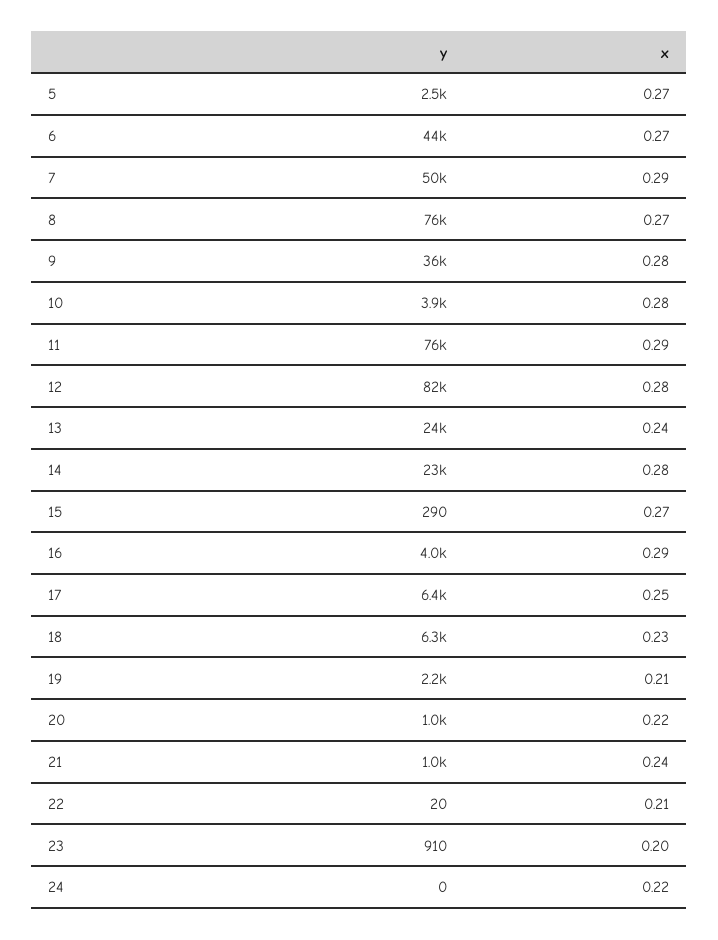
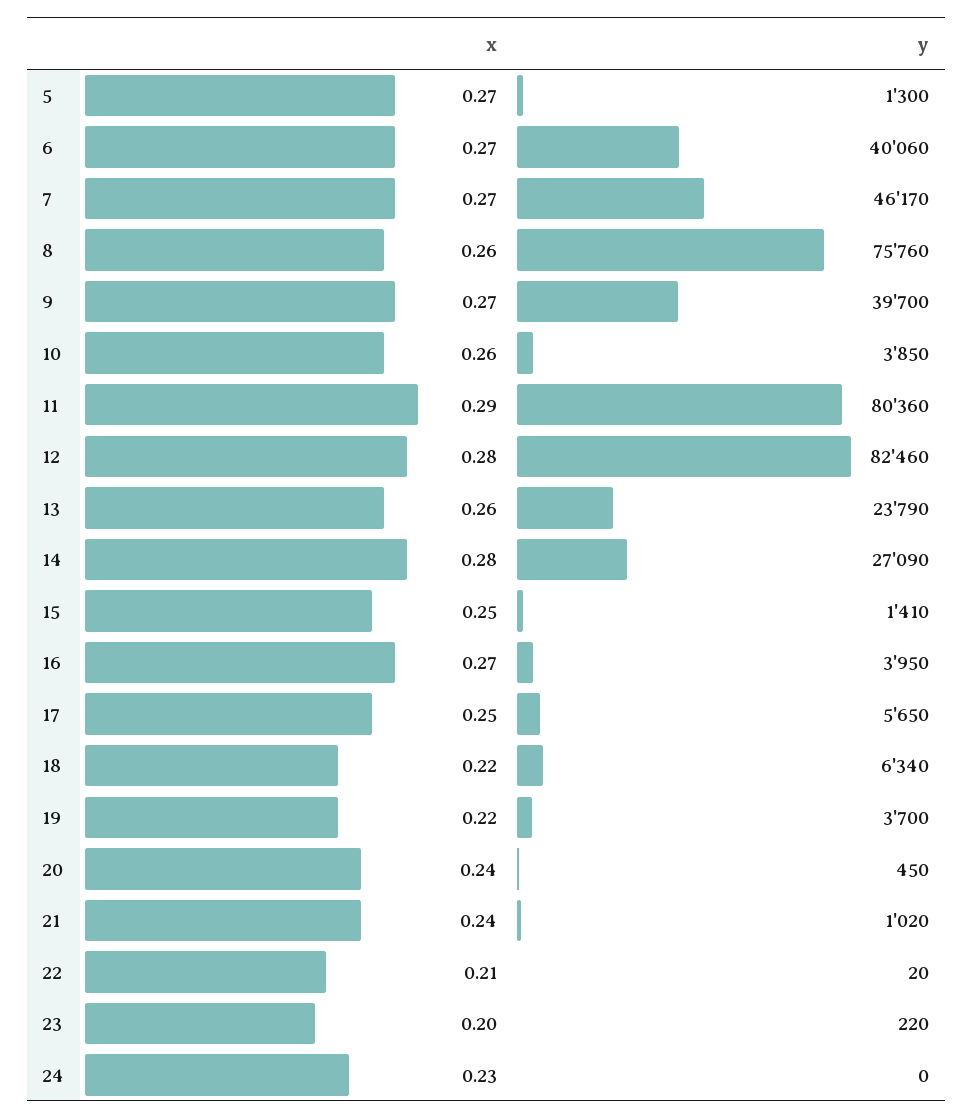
  {
    "y": {
-     "5": 2500,
+     "5": 1300,
-     "6": 44000,
+     "6": 40060,
-     "7": 50000,
+     "7": 46170,
      "8": 75760,
-     "9": 36000,
+     "9": 39700,
      "10": 3850,
-     "11": 76000,
+     "11": 80360,
      "12": 82460,
      "13": 23790,
-     "14": 23000,
+     "14": 27090,
-     "15": 290,
+     "15": 1410,
      "16": 3950,
-     "17": 6400,
+     "17": 5650,
      "18": 6340,
-     "19": 2200,
+     "19": 3700,
-     "20": 1000,
+     "20": 450,
      "21": 1020,
      "22": 20,
-     "23": 910,
+     "23": 220,
      "24": 0
    },
    "x": {
      "5": 0.27,
      "6": 0.27,
-     "7": 0.29,
+     "7": 0.27,
-     "8": 0.27,
+     "8": 0.26,
-     "9": 0.28,
+     "9": 0.27,
-     "10": 0.28,
+     "10": 0.26,
      "11": 0.29,
      "12": 0.28,
-     "13": 0.24,
+     "13": 0.26,
      "14": 0.28,
-     "15": 0.27,
+     "15": 0.25,
-     "16": 0.29,
+     "16": 0.27,
      "17": 0.25,
-     "18": 0.23,
+     "18": 0.22,
-     "19": 0.21,
+     "19": 0.22,
-     "20": 0.22,
+     "20": 0.24,
      "21": 0.24,
      "22": 0.21,
      "23": 0.2,
-     "24": 0.22
+     "24": 0.23
    }
  }

